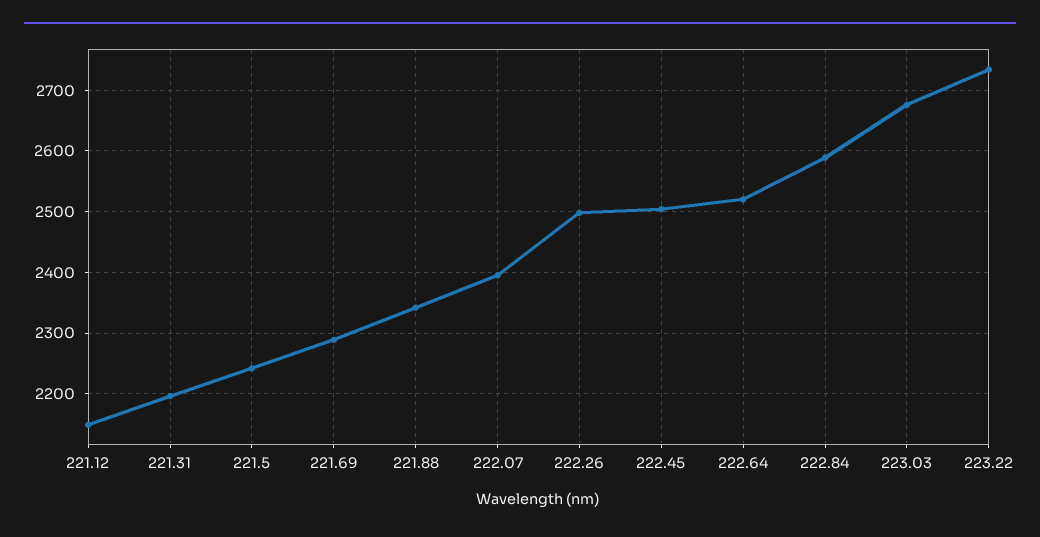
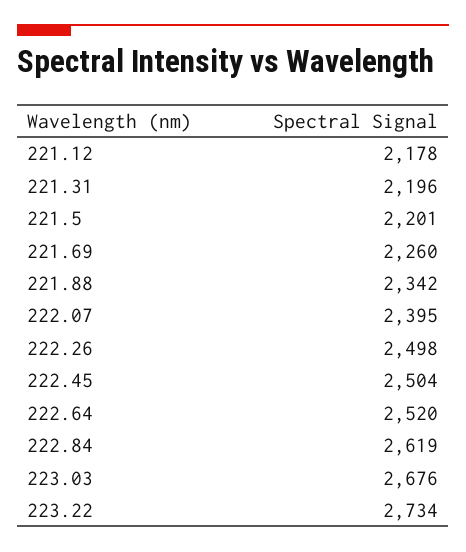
  {
-   "221.12": 2150,
+   "221.12": 2178,
    "221.31": 2196,
-   "221.5": 2240,
+   "221.5": 2201,
-   "221.69": 2290,
+   "221.69": 2260,
    "221.88": 2342,
    "222.07": 2395,
    "222.26": 2498,
    "222.45": 2504,
    "222.64": 2520,
-   "222.84": 2590,
+   "222.84": 2619,
    "223.03": 2676,
    "223.22": 2734
  }

